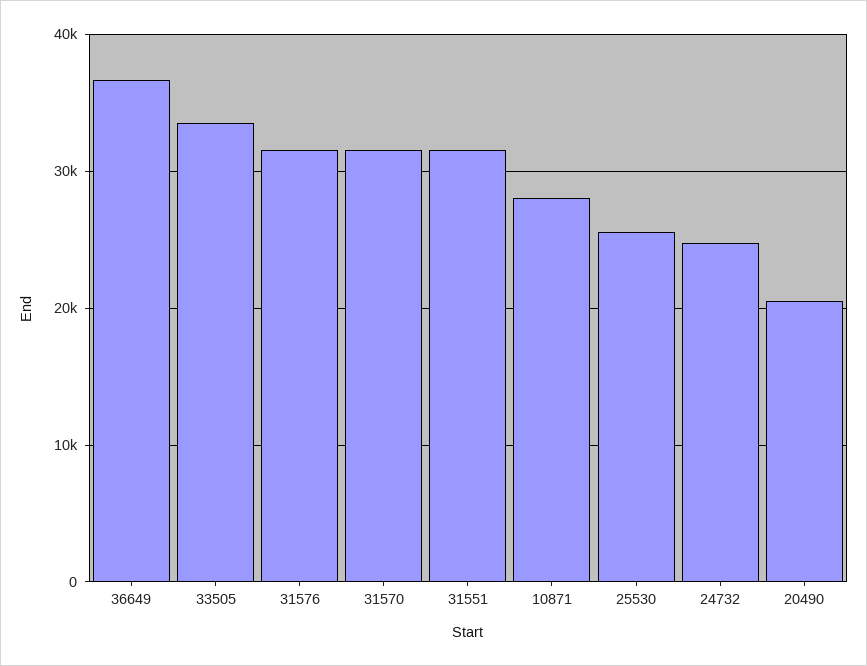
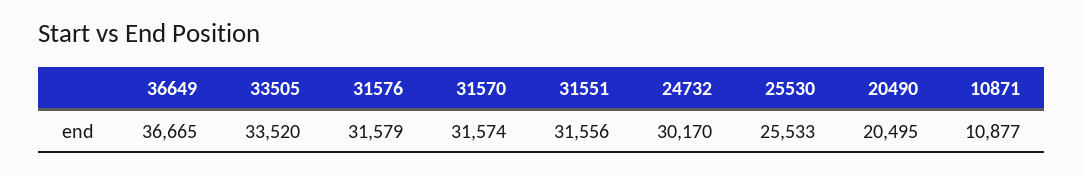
  {
    "36649": 36665,
    "33505": 33520,
    "31576": 31579,
    "31570": 31574,
    "31551": 31556,
-   "10871": 28000,
+   "10871": 10877,
    "25530": 25533,
-   "24732": 25000,
+   "24732": 30170,
    "20490": 20495
  }

